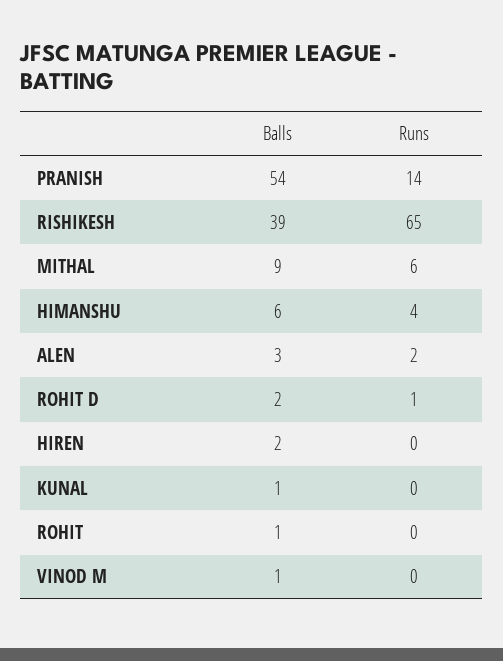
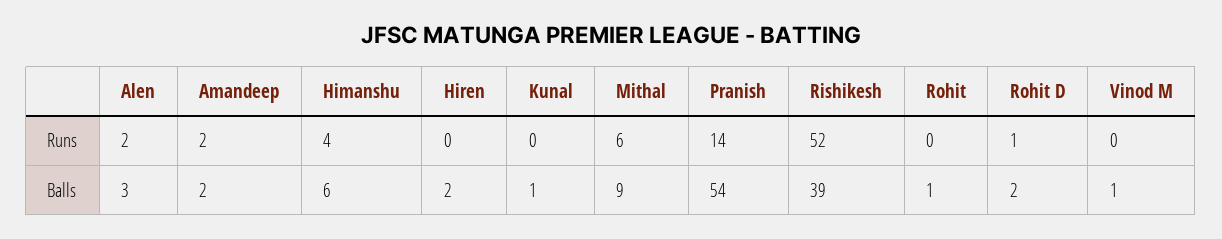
  {
    "Balls": {
      "PRANISH": 54,
      "RISHIKESH": 39,
      "MITHAL": 9,
      "HIMANSHU": 6,
      "ALEN": 3,
      "ROHIT D": 2,
      "HIREN": 2,
      "KUNAL": 1,
      "ROHIT": 1,
-     "VINOD M": 1
+     "VINOD M": 1,
+     "Amandeep": 2
    },
    "Runs": {
      "PRANISH": 14,
-     "RISHIKESH": 65,
+     "RISHIKESH": 52,
      "MITHAL": 6,
      "HIMANSHU": 4,
      "ALEN": 2,
      "ROHIT D": 1,
      "HIREN": 0,
      "KUNAL": 0,
      "ROHIT": 0,
-     "VINOD M": 0
+     "VINOD M": 0,
+     "Amandeep": 2
    }
  }

